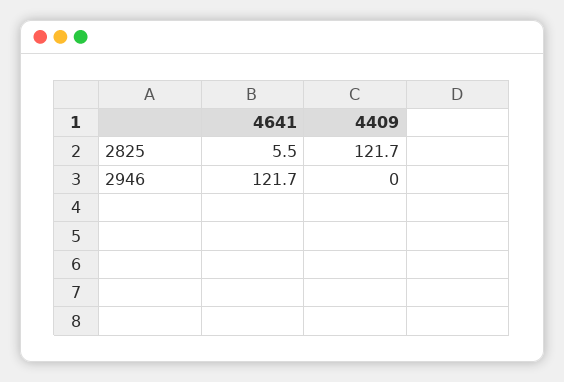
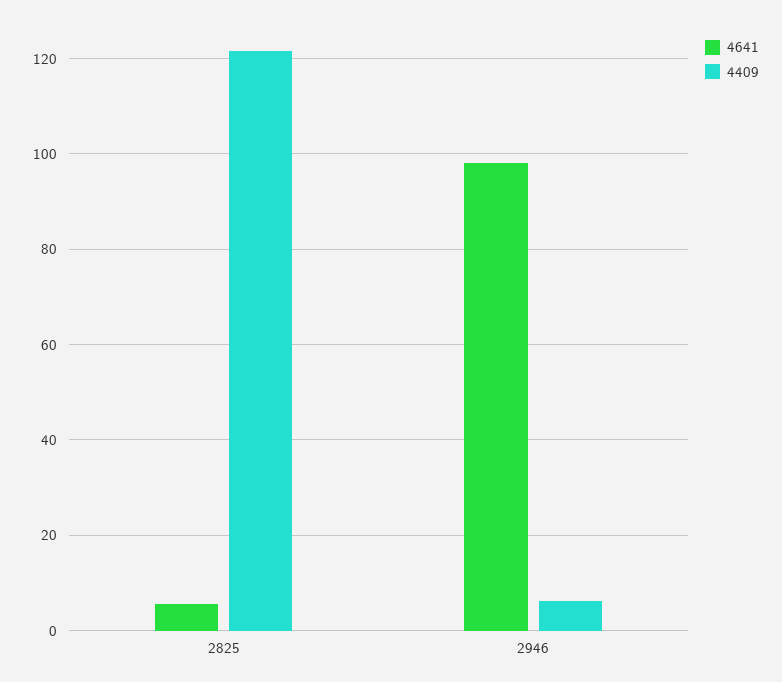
  {
    "4641": {
      "2825": 5.5,
-     "2946": 121.7
+     "2946": 98
    },
    "4409": {
      "2825": 121.7,
-     "2946": 0
+     "2946": 6
    }
  }

